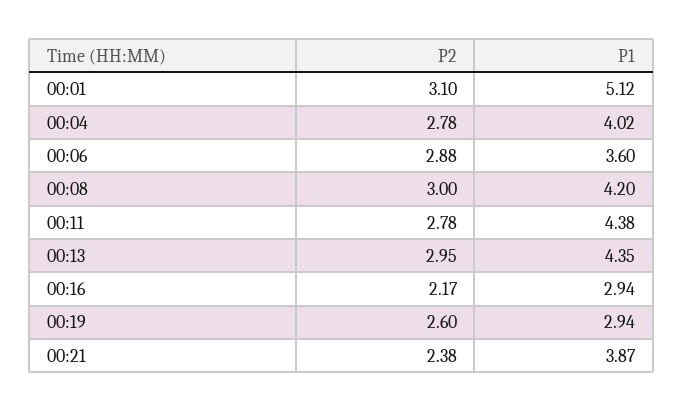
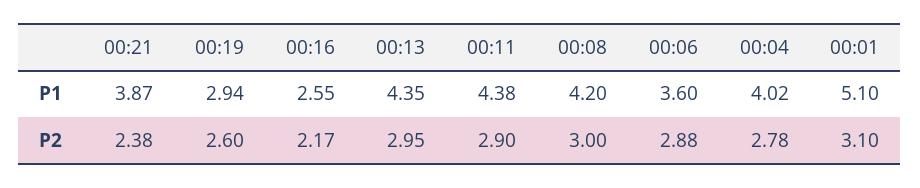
  {
    "P2": {
      "00:01": 3.1,
      "00:04": 2.78,
      "00:06": 2.88,
      "00:08": 3,
-     "00:11": 2.78,
+     "00:11": 2.9,
      "00:13": 2.95,
      "00:16": 2.17,
      "00:19": 2.6,
      "00:21": 2.38
    },
    "P1": {
-     "00:01": 5.12,
+     "00:01": 5.1,
      "00:04": 4.02,
      "00:06": 3.6,
      "00:08": 4.2,
      "00:11": 4.38,
      "00:13": 4.35,
-     "00:16": 2.94,
+     "00:16": 2.55,
      "00:19": 2.94,
      "00:21": 3.87
    }
  }

